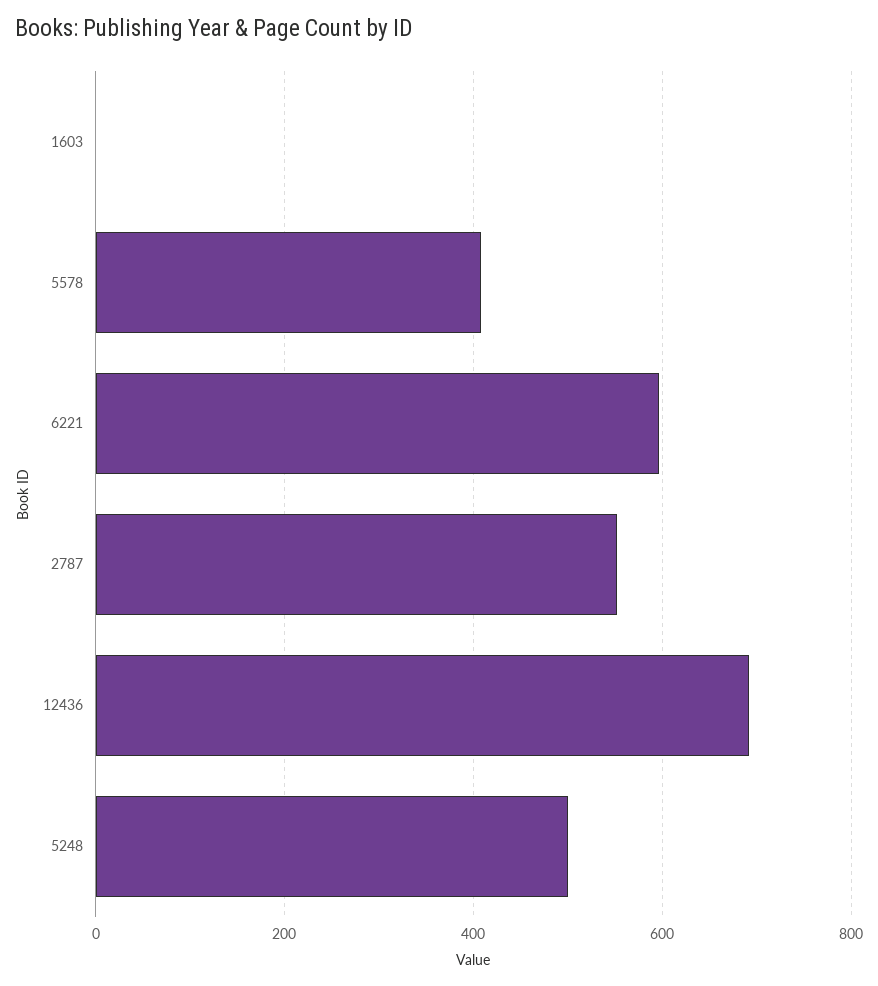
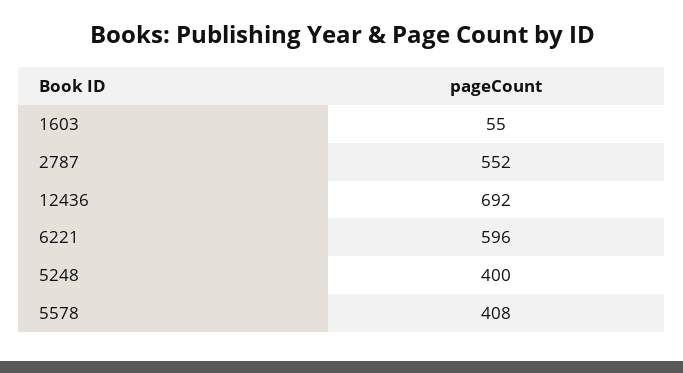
  {
-   "1603": 0,
+   "1603": 55,
    "5578": 408,
    "6221": 596,
    "2787": 552,
    "12436": 692,
-   "5248": 500
+   "5248": 400
  }

